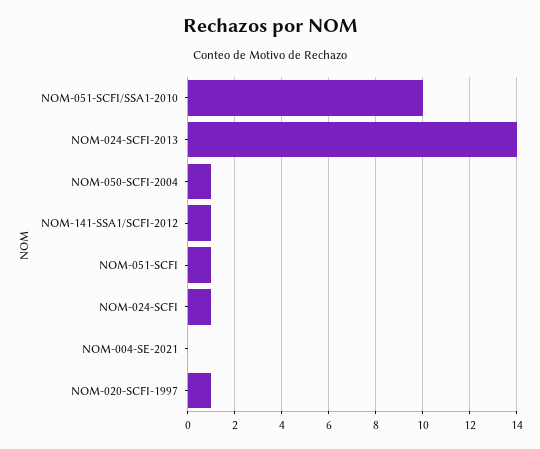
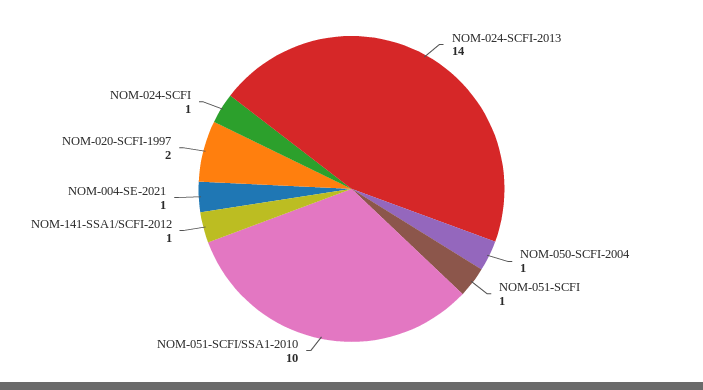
  {
    "NOM-051-SCFI/SSA1-2010": 10,
    "NOM-024-SCFI-2013": 14,
    "NOM-050-SCFI-2004": 1,
    "NOM-141-SSA1/SCFI-2012": 1,
    "NOM-051-SCFI": 1,
    "NOM-024-SCFI": 1,
-   "NOM-004-SE-2021": 0,
+   "NOM-004-SE-2021": 1,
-   "NOM-020-SCFI-1997": 1
+   "NOM-020-SCFI-1997": 2
  }

